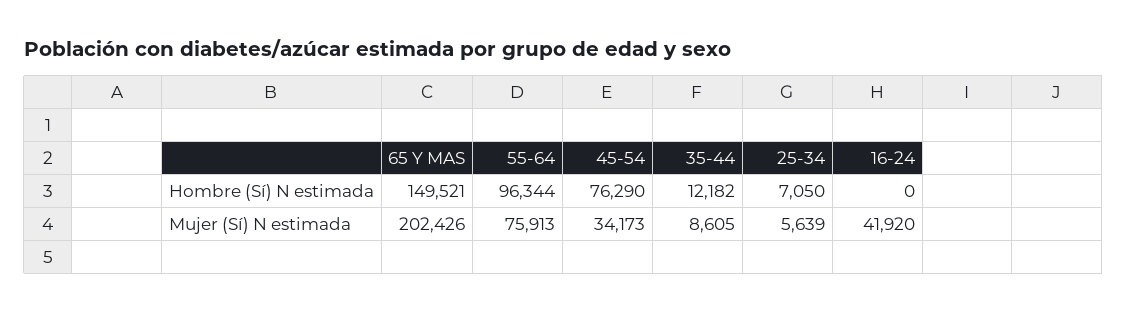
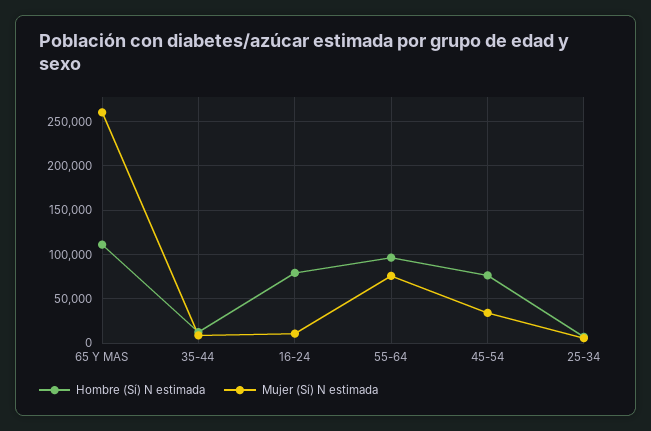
  {
    "Hombre (Sí) N estimada": {
-     "65 Y MAS": 149521,
+     "65 Y MAS": 110000,
      "55-64": 96344,
      "45-54": 76290,
      "35-44": 12182,
      "25-34": 7050,
-     "16-24": 0
+     "16-24": 80000
    },
    "Mujer (Sí) N estimada": {
-     "65 Y MAS": 202426,
+     "65 Y MAS": 260000,
      "55-64": 75913,
      "45-54": 34173,
      "35-44": 8605,
      "25-34": 5639,
-     "16-24": 41920
+     "16-24": 10000
    }
  }

